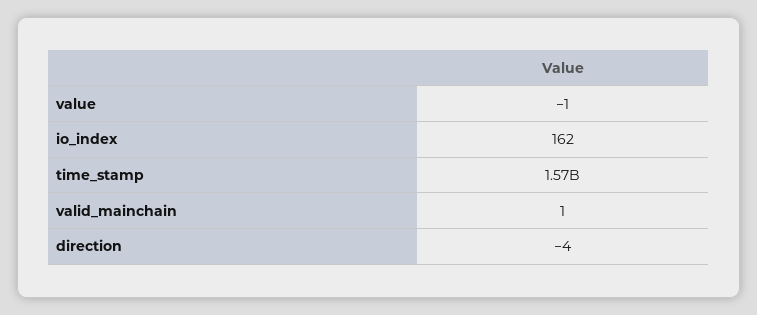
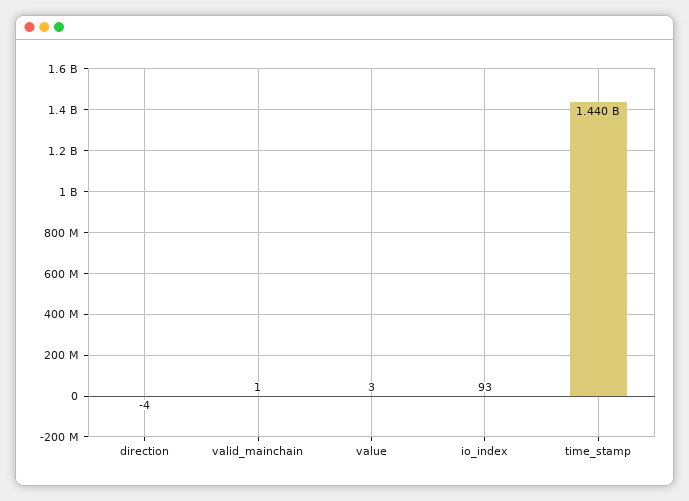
  {
-   "value": -1,
+   "value": 3,
-   "io_index": 162,
+   "io_index": 93,
-   "time_stamp": 1570000000,
+   "time_stamp": 1440000000,
    "valid_mainchain": 1,
    "direction": -4
  }

